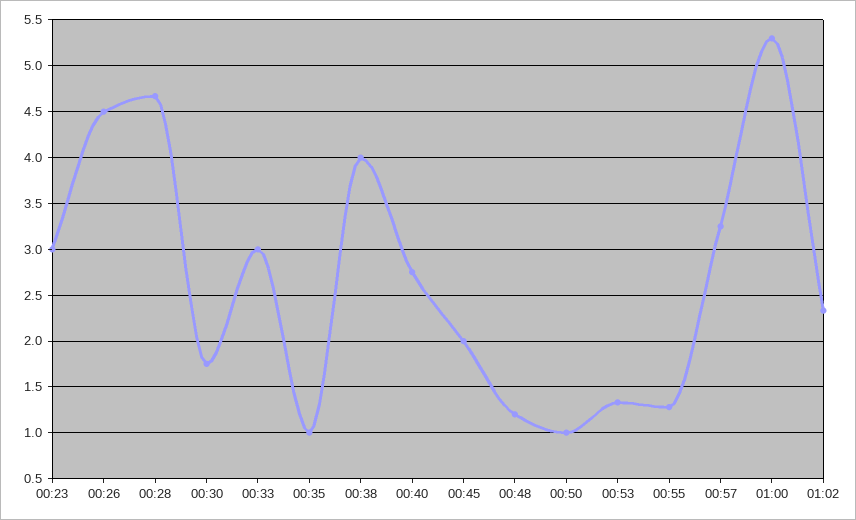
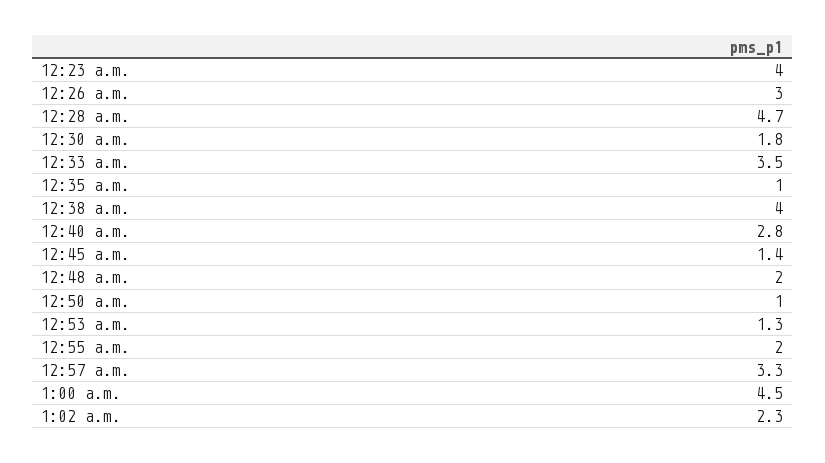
  {
-   "00:23": 3,
+   "00:23": 4,
-   "00:26": 4.5,
+   "00:26": 3,
    "00:28": 4.7,
    "00:30": 1.8,
-   "00:33": 3,
+   "00:33": 3.5,
    "00:35": 1,
    "00:38": 4,
    "00:40": 2.8,
-   "00:45": 2,
+   "00:45": 1.4,
-   "00:48": 1.2,
+   "00:48": 2,
    "00:50": 1,
    "00:53": 1.3,
-   "00:55": 1.3,
+   "00:55": 2,
    "00:57": 3.3,
-   "01:00": 5.3,
+   "01:00": 4.5,
    "01:02": 2.3
  }

